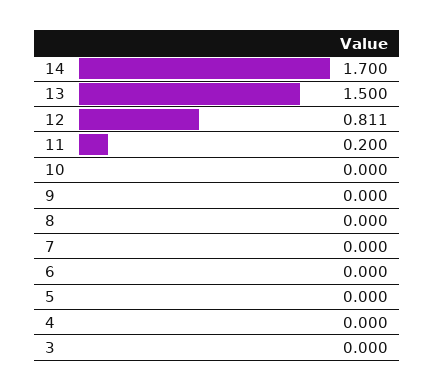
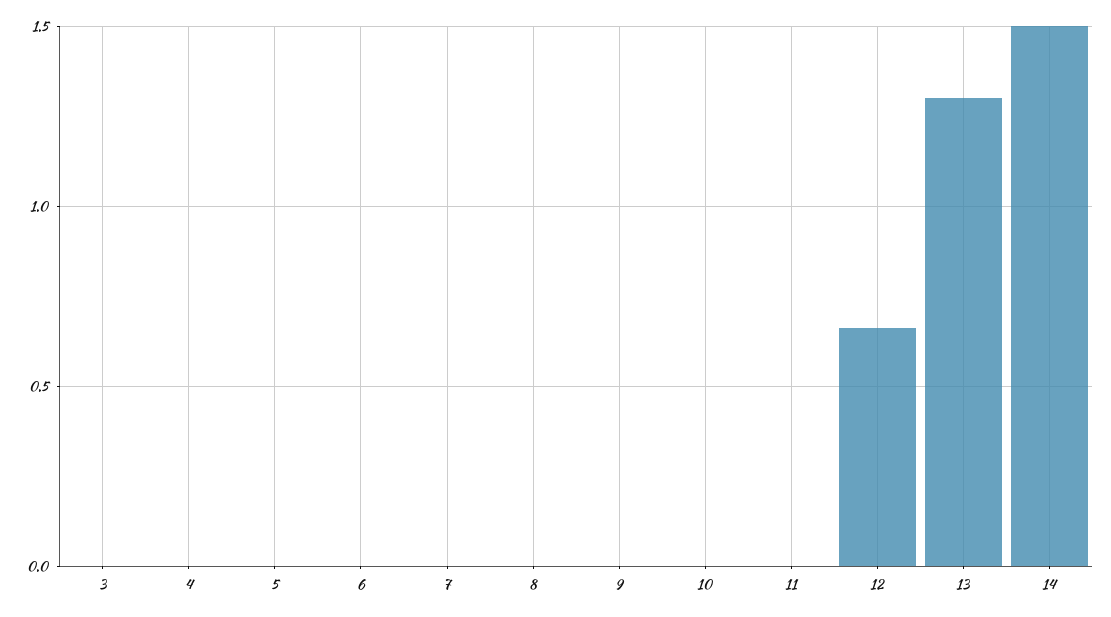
  {
-   "14": 1.7,
+   "14": 1.5,
-   "13": 1.5,
+   "13": 1.3,
-   "12": 0.811,
+   "12": 0.65,
-   "11": 0.2,
+   "11": 0,
    "10": 0,
    "9": 0,
    "8": 0,
    "7": 0,
    "6": 0,
    "5": 0,
    "4": 0,
    "3": 0
  }

